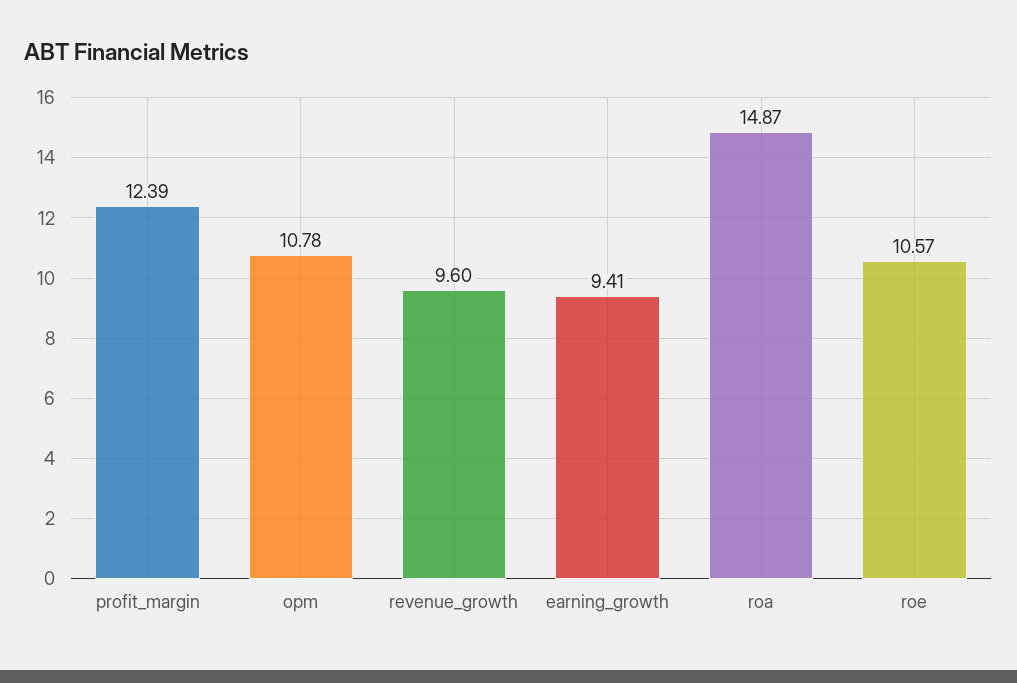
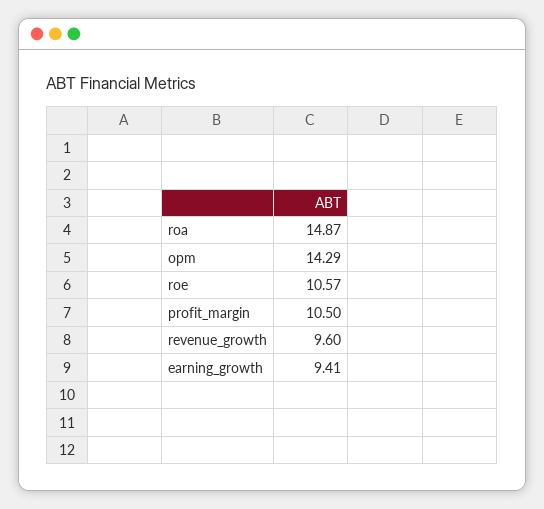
  {
-   "profit_margin": 12.39,
+   "profit_margin": 10.5,
-   "opm": 10.78,
+   "opm": 14.29,
    "revenue_growth": 9.6,
    "earning_growth": 9.41,
    "roa": 14.87,
    "roe": 10.57
  }

